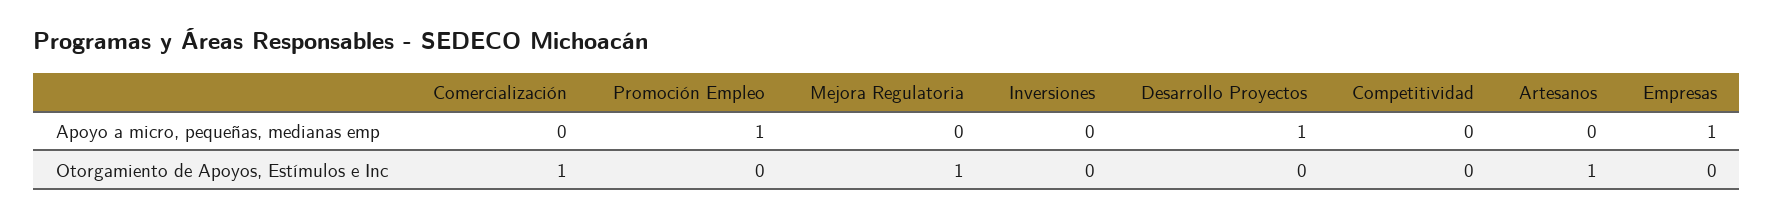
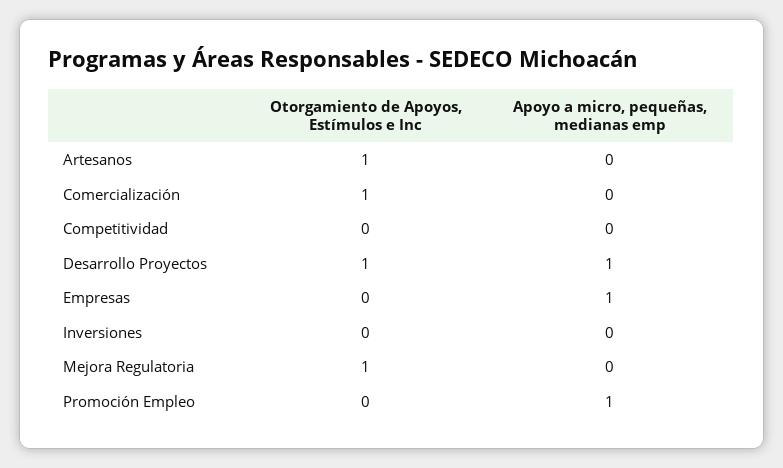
  {
    "Comercialización": {
      "Apoyo a micro, pequeñas, medianas emp": 0,
      "Otorgamiento de Apoyos, Estímulos e Inc": 1
    },
    "Promoción Empleo": {
      "Apoyo a micro, pequeñas, medianas emp": 1,
      "Otorgamiento de Apoyos, Estímulos e Inc": 0
    },
    "Mejora Regulatoria": {
      "Apoyo a micro, pequeñas, medianas emp": 0,
      "Otorgamiento de Apoyos, Estímulos e Inc": 1
    },
    "Inversiones": {
      "Apoyo a micro, pequeñas, medianas emp": 0,
      "Otorgamiento de Apoyos, Estímulos e Inc": 0
    },
    "Desarrollo Proyectos": {
      "Apoyo a micro, pequeñas, medianas emp": 1,
-     "Otorgamiento de Apoyos, Estímulos e Inc": 0
+     "Otorgamiento de Apoyos, Estímulos e Inc": 1
    },
    "Competitividad": {
      "Apoyo a micro, pequeñas, medianas emp": 0,
      "Otorgamiento de Apoyos, Estímulos e Inc": 0
    },
    "Artesanos": {
      "Apoyo a micro, pequeñas, medianas emp": 0,
      "Otorgamiento de Apoyos, Estímulos e Inc": 1
    },
    "Empresas": {
      "Apoyo a micro, pequeñas, medianas emp": 1,
      "Otorgamiento de Apoyos, Estímulos e Inc": 0
    }
  }

